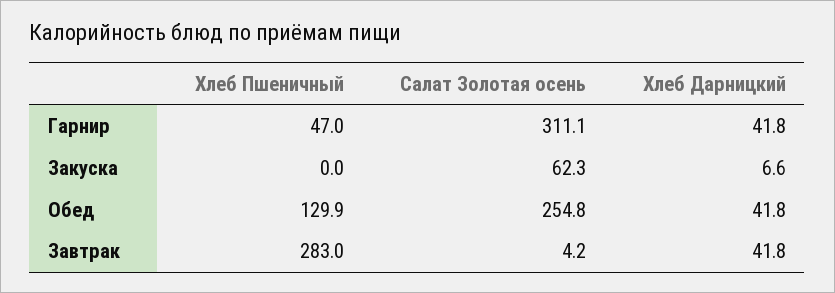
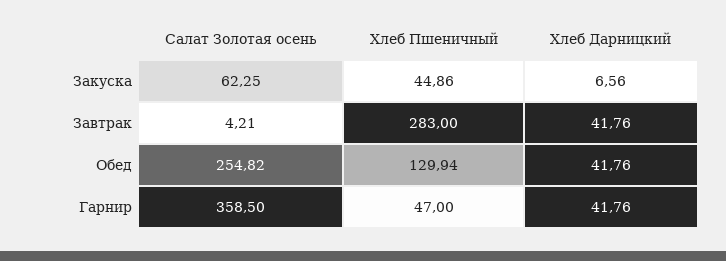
  {
    "Хлеб Пшеничный": {
      "Гарнир": 47,
-     "Закуска": 0,
+     "Закуска": 44.86,
      "Обед": 129.94,
      "Завтрак": 283
    },
    "Салат Золотая осень": {
-     "Гарнир": 311.1,
+     "Гарнир": 358.5,
      "Закуска": 62.25,
      "Обед": 254.82,
      "Завтрак": 4.21
    },
    "Хлеб Дарницкий": {
      "Гарнир": 41.76,
      "Закуска": 6.56,
      "Обед": 41.76,
      "Завтрак": 41.76
    }
  }

